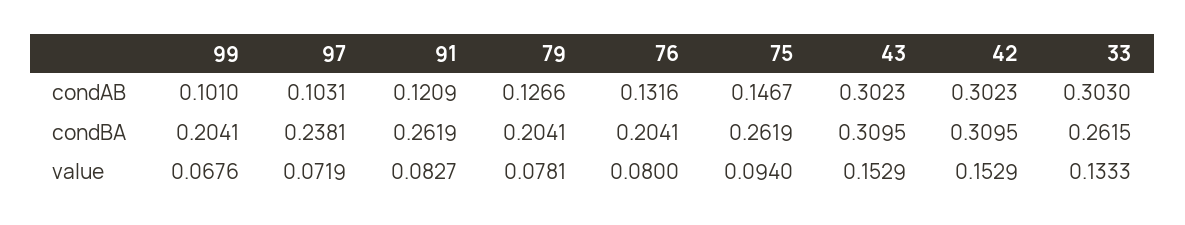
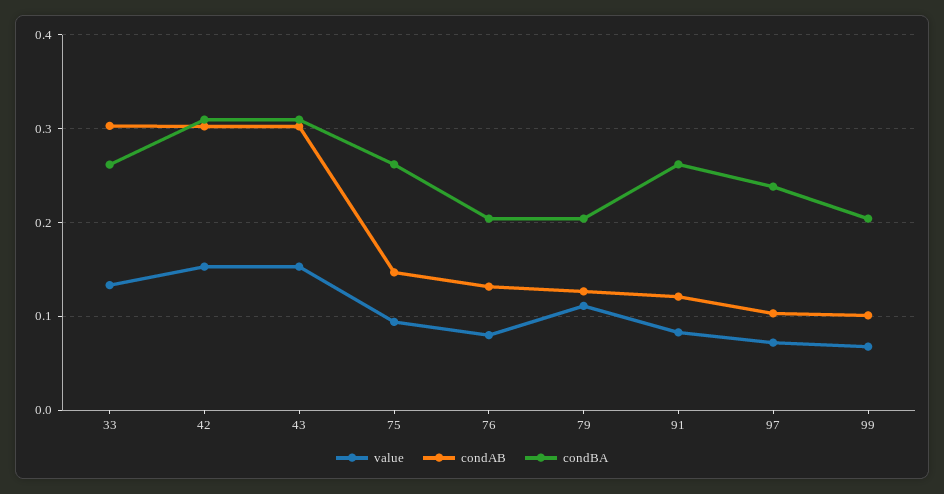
  {
    "condAB": {
      "99": 0.101,
      "97": 0.1031,
      "91": 0.1209,
      "79": 0.1266,
      "76": 0.1316,
      "75": 0.1467,
      "43": 0.3023,
      "42": 0.3023,
      "33": 0.303
    },
    "condBA": {
      "99": 0.2041,
      "97": 0.2381,
      "91": 0.2619,
      "79": 0.2041,
      "76": 0.2041,
      "75": 0.2619,
      "43": 0.3095,
      "42": 0.3095,
      "33": 0.2615
    },
    "value": {
      "99": 0.0676,
      "97": 0.0719,
      "91": 0.0827,
-     "79": 0.0781,
+     "79": 0.11,
      "76": 0.08,
      "75": 0.094,
      "43": 0.1529,
      "42": 0.1529,
      "33": 0.1333
    }
  }

